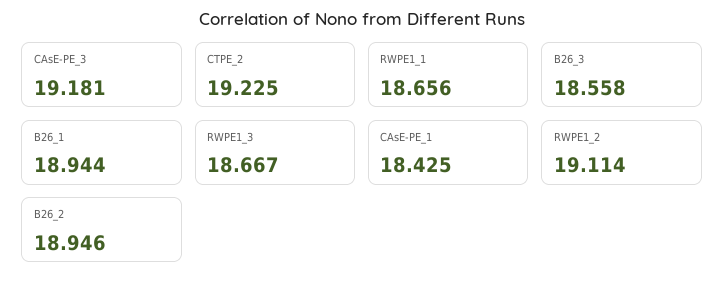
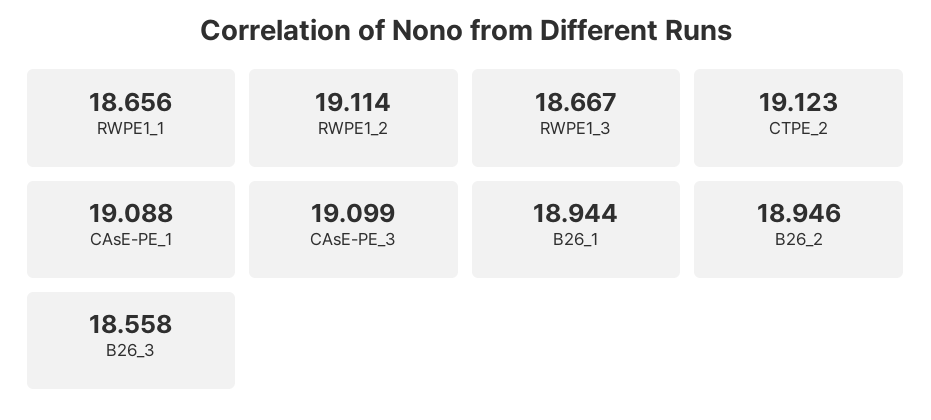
  {
-   "CAsE-PE_3": 19.181,
+   "CAsE-PE_3": 19.099,
-   "CTPE_2": 19.225,
+   "CTPE_2": 19.123,
    "RWPE1_1": 18.656,
    "B26_3": 18.558,
    "B26_1": 18.944,
    "RWPE1_3": 18.667,
-   "CAsE-PE_1": 18.425,
+   "CAsE-PE_1": 19.088,
    "RWPE1_2": 19.114,
    "B26_2": 18.946
  }

